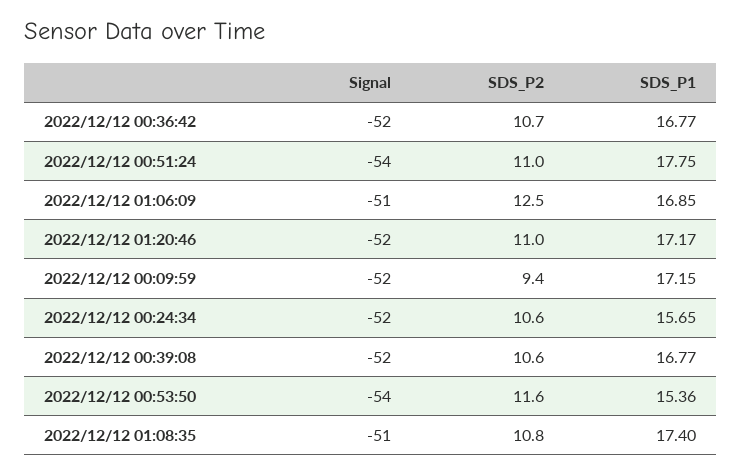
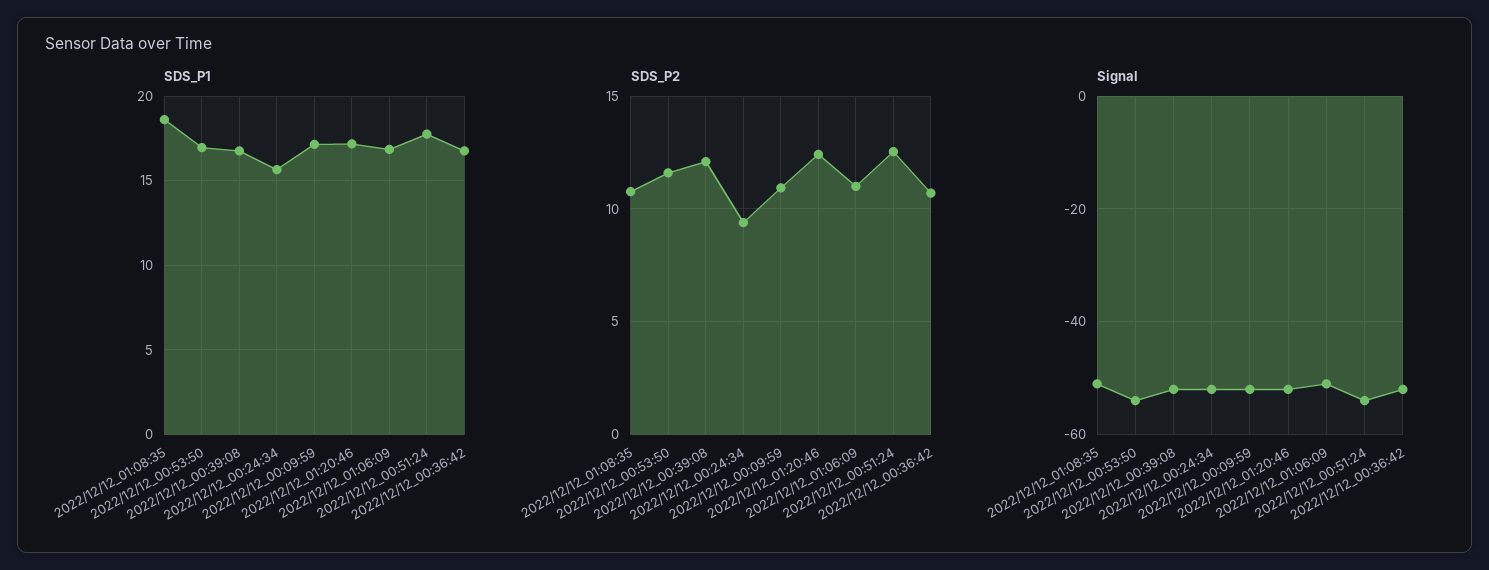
  {
    "Signal": {
      "2022/12/12 00:36:42": -52,
      "2022/12/12 00:51:24": -54,
      "2022/12/12 01:06:09": -51,
      "2022/12/12 01:20:46": -52,
      "2022/12/12 00:09:59": -52,
      "2022/12/12 00:24:34": -52,
      "2022/12/12 00:39:08": -52,
      "2022/12/12 00:53:50": -54,
      "2022/12/12 01:08:35": -51
    },
    "SDS_P2": {
      "2022/12/12 00:36:42": 10.7,
-     "2022/12/12 00:51:24": 11,
+     "2022/12/12 00:51:24": 12.5,
-     "2022/12/12 01:06:09": 12.5,
+     "2022/12/12 01:06:09": 11,
-     "2022/12/12 01:20:46": 11,
+     "2022/12/12 01:20:46": 12.5,
-     "2022/12/12 00:09:59": 9.4,
+     "2022/12/12 00:09:59": 11,
-     "2022/12/12 00:24:34": 10.6,
+     "2022/12/12 00:24:34": 9.5,
-     "2022/12/12 00:39:08": 10.6,
+     "2022/12/12 00:39:08": 12,
      "2022/12/12 00:53:50": 11.6,
      "2022/12/12 01:08:35": 10.8
    },
    "SDS_P1": {
      "2022/12/12 00:36:42": 16.77,
      "2022/12/12 00:51:24": 17.75,
      "2022/12/12 01:06:09": 16.85,
      "2022/12/12 01:20:46": 17.17,
      "2022/12/12 00:09:59": 17.15,
      "2022/12/12 00:24:34": 15.65,
      "2022/12/12 00:39:08": 16.77,
-     "2022/12/12 00:53:50": 15.36,
+     "2022/12/12 00:53:50": 17,
-     "2022/12/12 01:08:35": 17.4
+     "2022/12/12 01:08:35": 18.5
    }
  }

